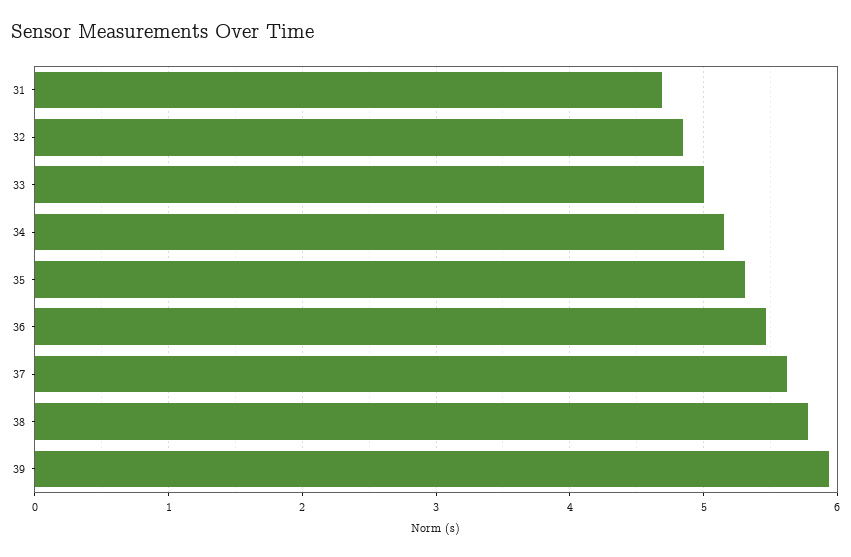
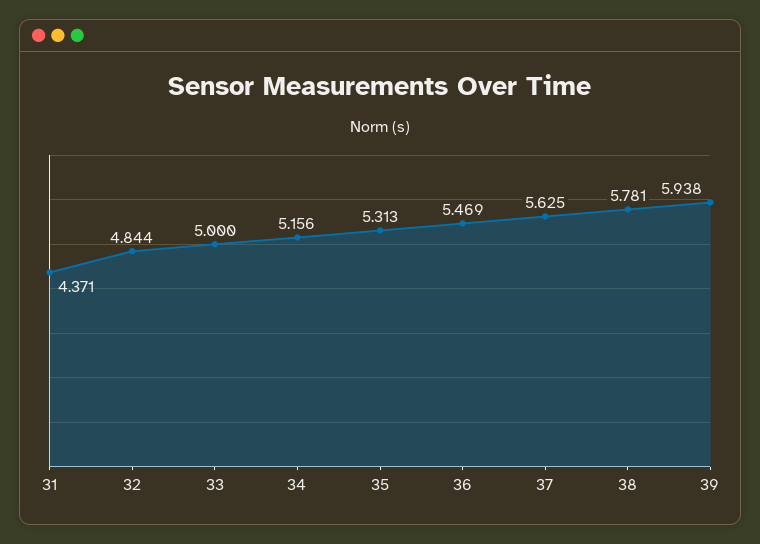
  {
-   "31": 4.7,
+   "31": 4.371,
    "32": 4.844,
    "33": 5,
    "34": 5.156,
    "35": 5.313,
    "36": 5.469,
    "37": 5.625,
    "38": 5.781,
    "39": 5.938
  }

